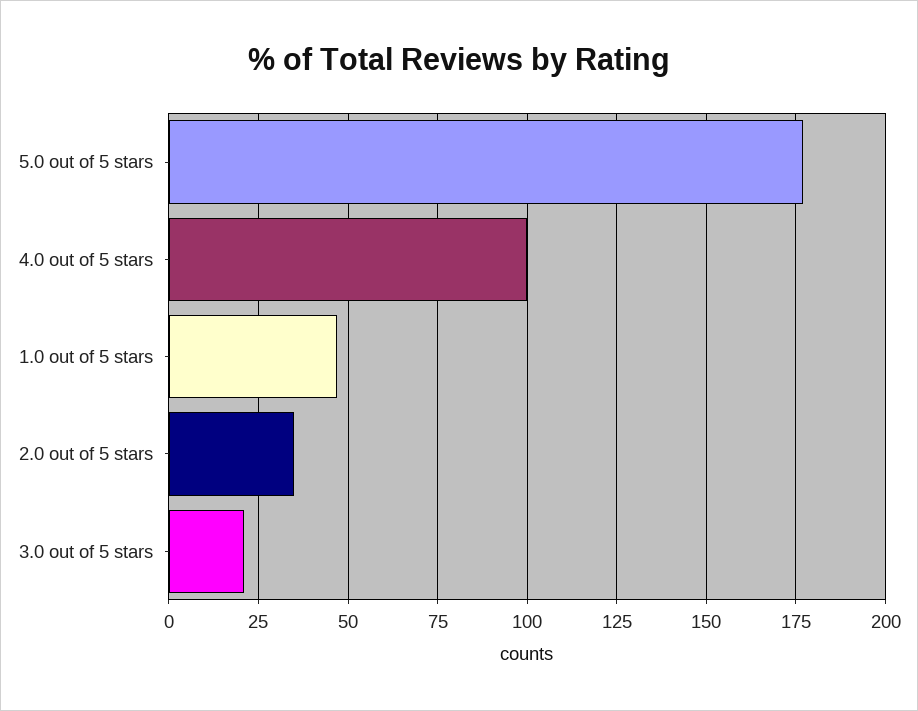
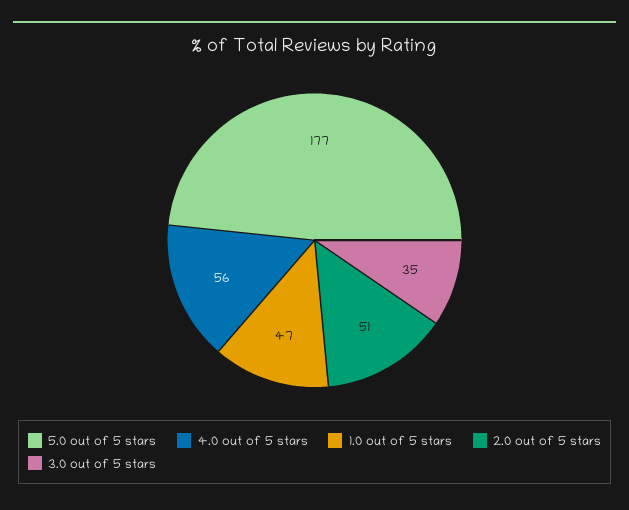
  {
    "5.0 out of 5 stars": 177,
-   "4.0 out of 5 stars": 100,
+   "4.0 out of 5 stars": 56,
    "1.0 out of 5 stars": 47,
-   "2.0 out of 5 stars": 35,
+   "2.0 out of 5 stars": 51,
-   "3.0 out of 5 stars": 20
+   "3.0 out of 5 stars": 35
  }

